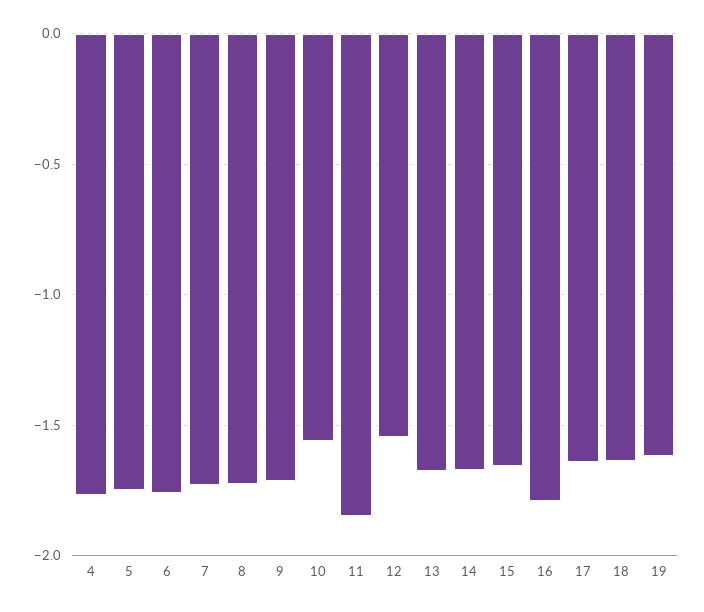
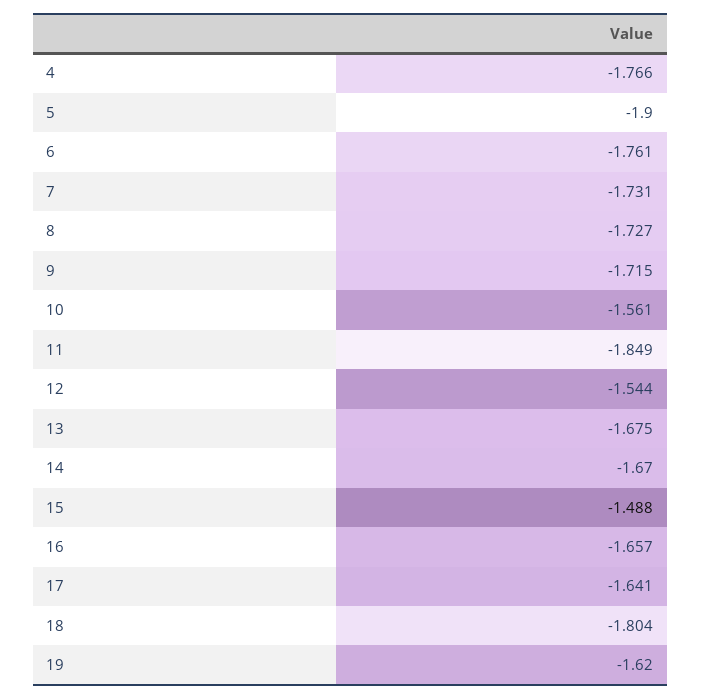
  {
    "4": -1.766,
-   "5": -1.75,
+   "5": -1.9,
    "6": -1.761,
    "7": -1.731,
    "8": -1.727,
    "9": -1.715,
    "10": -1.561,
    "11": -1.849,
    "12": -1.544,
    "13": -1.675,
    "14": -1.67,
-   "15": -1.65,
+   "15": -1.488,
-   "16": -1.8,
+   "16": -1.657,
    "17": -1.641,
-   "18": -1.65,
+   "18": -1.804,
    "19": -1.62
  }

